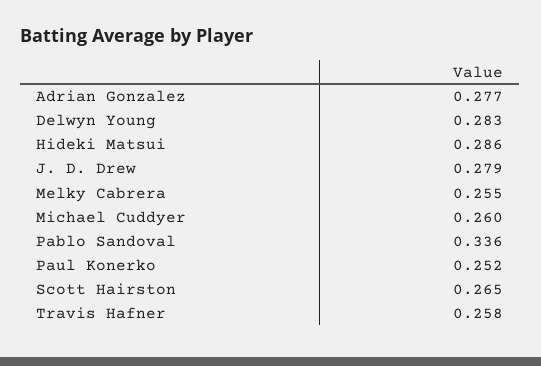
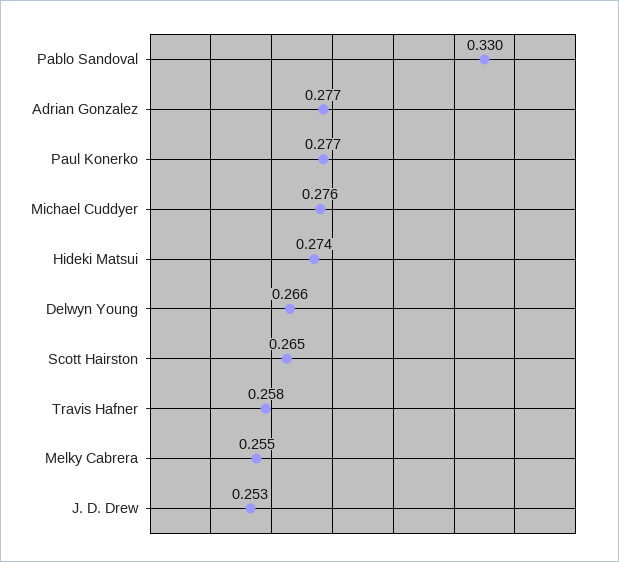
  {
    "Adrian Gonzalez": 0.277,
-   "Delwyn Young": 0.283,
+   "Delwyn Young": 0.266,
-   "Hideki Matsui": 0.286,
+   "Hideki Matsui": 0.274,
-   "J. D. Drew": 0.279,
+   "J. D. Drew": 0.253,
    "Melky Cabrera": 0.255,
-   "Michael Cuddyer": 0.26,
+   "Michael Cuddyer": 0.276,
-   "Pablo Sandoval": 0.336,
+   "Pablo Sandoval": 0.33,
-   "Paul Konerko": 0.252,
+   "Paul Konerko": 0.277,
    "Scott Hairston": 0.265,
    "Travis Hafner": 0.258
  }

